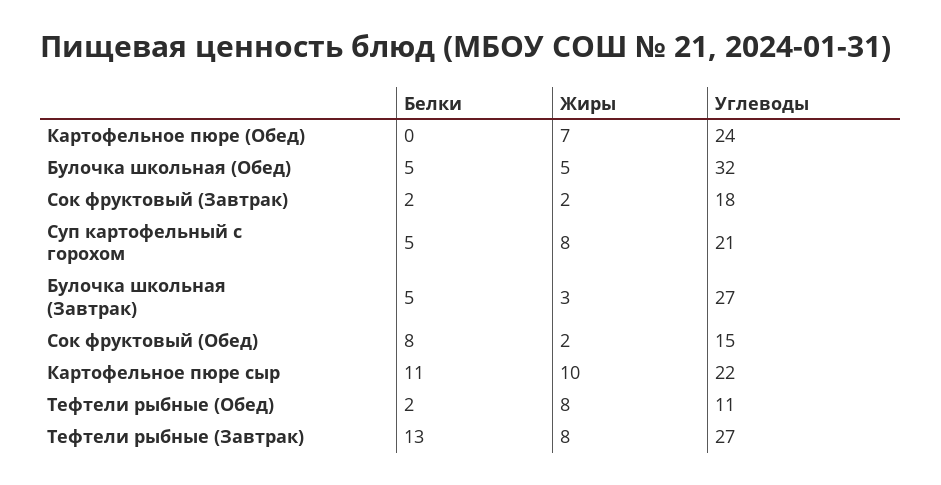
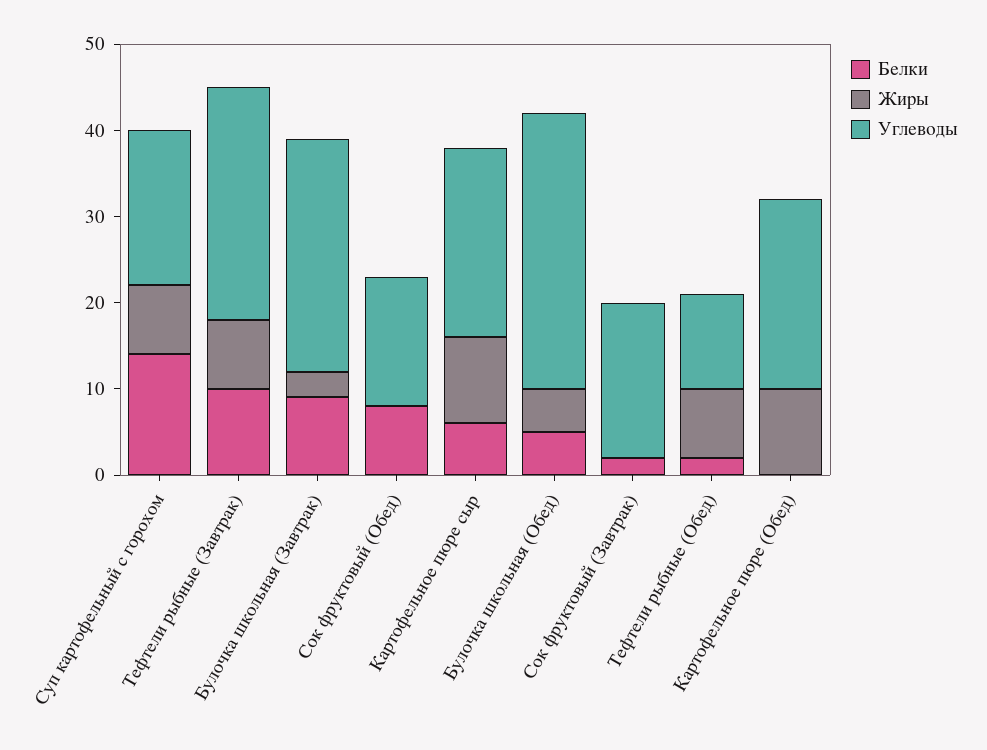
  {
    "Белки": {
      "Картофельное пюре (Обед)": 0,
      "Булочка школьная (Обед)": 5,
      "Сок фруктовый (Завтрак)": 2,
-     "Суп картофельный с горохом": 5,
+     "Суп картофельный с горохом": 14,
-     "Булочка школьная (Завтрак)": 5,
+     "Булочка школьная (Завтрак)": 9,
      "Сок фруктовый (Обед)": 8,
-     "Картофельное пюре сыр": 11,
+     "Картофельное пюре сыр": 6,
      "Тефтели рыбные (Обед)": 2,
-     "Тефтели рыбные (Завтрак)": 13
+     "Тефтели рыбные (Завтрак)": 10
    },
    "Жиры": {
-     "Картофельное пюре (Обед)": 7,
+     "Картофельное пюре (Обед)": 10,
      "Булочка школьная (Обед)": 5,
-     "Сок фруктовый (Завтрак)": 2,
+     "Сок фруктовый (Завтрак)": 0,
      "Суп картофельный с горохом": 8,
      "Булочка школьная (Завтрак)": 3,
-     "Сок фруктовый (Обед)": 2,
+     "Сок фруктовый (Обед)": 0,
      "Картофельное пюре сыр": 10,
      "Тефтели рыбные (Обед)": 8,
      "Тефтели рыбные (Завтрак)": 8
    },
    "Углеводы": {
-     "Картофельное пюре (Обед)": 24,
+     "Картофельное пюре (Обед)": 22,
      "Булочка школьная (Обед)": 32,
      "Сок фруктовый (Завтрак)": 18,
-     "Суп картофельный с горохом": 21,
+     "Суп картофельный с горохом": 18,
      "Булочка школьная (Завтрак)": 27,
      "Сок фруктовый (Обед)": 15,
      "Картофельное пюре сыр": 22,
      "Тефтели рыбные (Обед)": 11,
      "Тефтели рыбные (Завтрак)": 27
    }
  }

